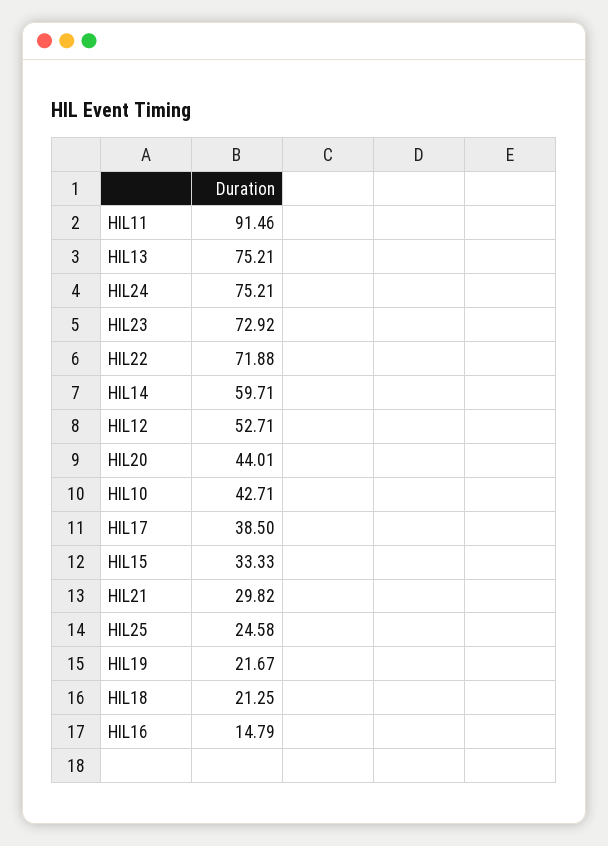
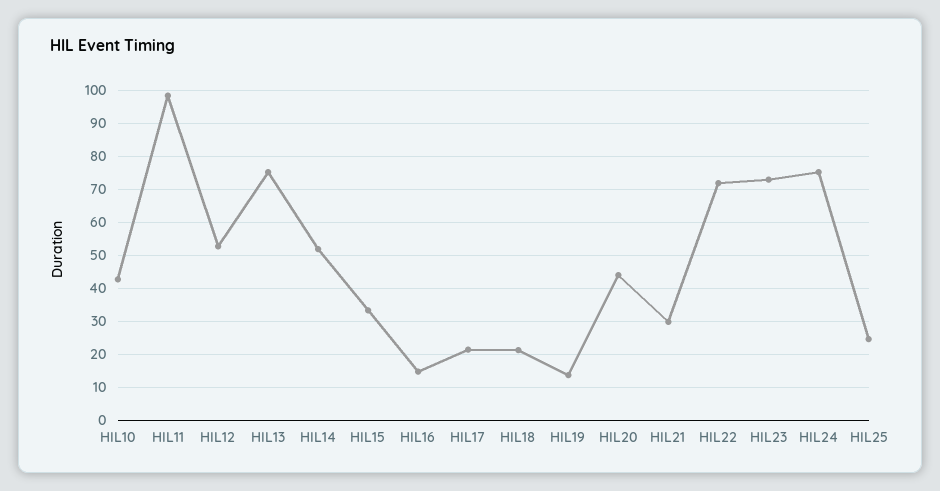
  {
-   "HIL11": 91.46,
+   "HIL11": 98,
    "HIL13": 75.21,
    "HIL24": 75.21,
    "HIL23": 72.92,
    "HIL22": 71.88,
-   "HIL14": 59.71,
+   "HIL14": 52,
    "HIL12": 52.71,
    "HIL20": 44.01,
    "HIL10": 42.71,
-   "HIL17": 38.5,
+   "HIL17": 22,
    "HIL15": 33.33,
    "HIL21": 29.82,
    "HIL25": 24.58,
-   "HIL19": 21.67,
+   "HIL19": 14,
    "HIL18": 21.25,
    "HIL16": 14.79
  }

